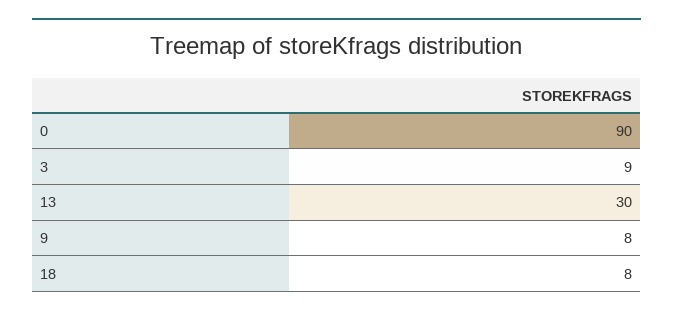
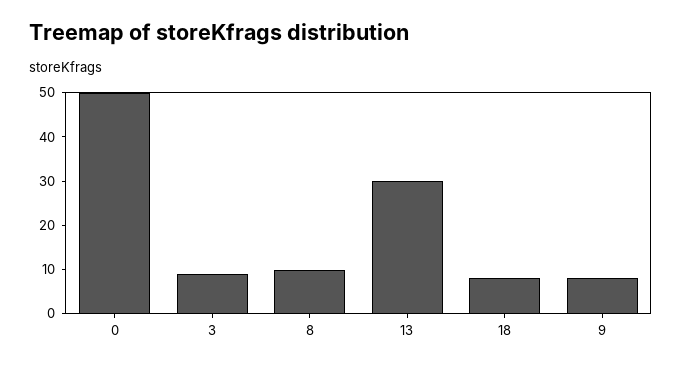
  {
-   "0": 90,
+   "0": 50,
    "3": 9,
    "13": 30,
    "9": 8,
-   "18": 8
+   "18": 8,
+   "8": 10
  }

